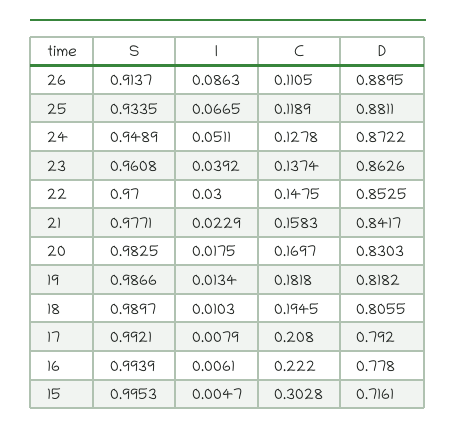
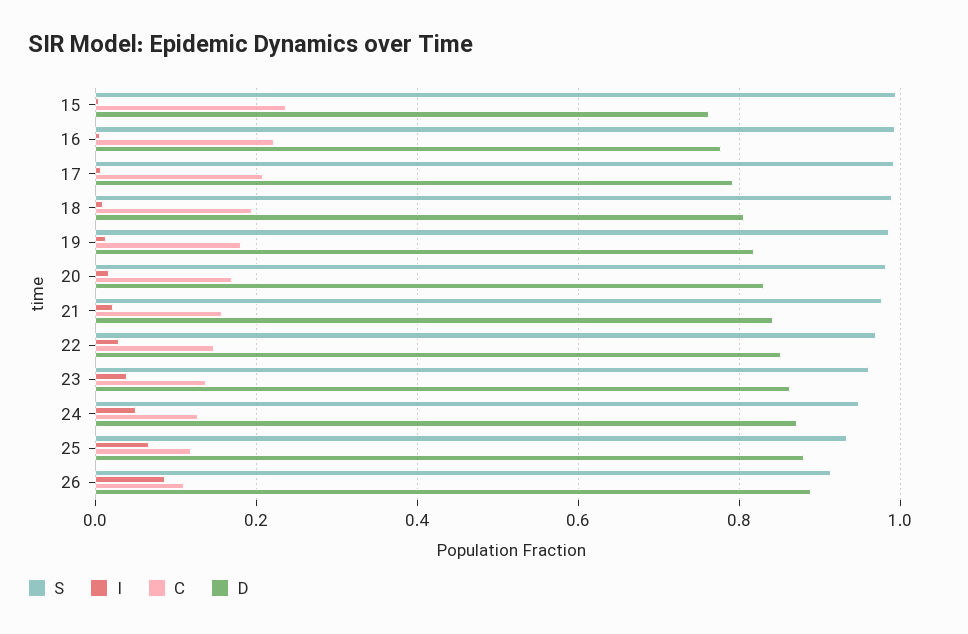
  {
    "S": {
      "26": 0.9137,
      "25": 0.9335,
      "24": 0.9489,
      "23": 0.9608,
      "22": 0.97,
      "21": 0.9771,
      "20": 0.9825,
      "19": 0.9866,
      "18": 0.9897,
      "17": 0.9921,
      "16": 0.9939,
      "15": 0.9953
    },
    "I": {
      "26": 0.0863,
      "25": 0.0665,
      "24": 0.0511,
      "23": 0.0392,
      "22": 0.03,
      "21": 0.0229,
      "20": 0.0175,
      "19": 0.0134,
      "18": 0.0103,
      "17": 0.0079,
      "16": 0.0061,
      "15": 0.0047
    },
    "C": {
      "26": 0.1105,
      "25": 0.1189,
      "24": 0.1278,
      "23": 0.1374,
      "22": 0.1475,
      "21": 0.1583,
      "20": 0.1697,
      "19": 0.1818,
      "18": 0.1945,
      "17": 0.208,
      "16": 0.222,
-     "15": 0.3028
+     "15": 0.24
    },
    "D": {
      "26": 0.8895,
      "25": 0.8811,
      "24": 0.8722,
      "23": 0.8626,
      "22": 0.8525,
      "21": 0.8417,
      "20": 0.8303,
      "19": 0.8182,
      "18": 0.8055,
      "17": 0.792,
      "16": 0.778,
-     "15": 0.7161
+     "15": 0.76
    }
  }

